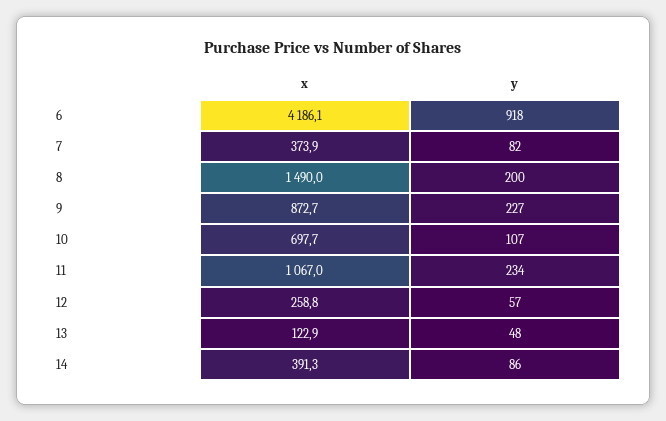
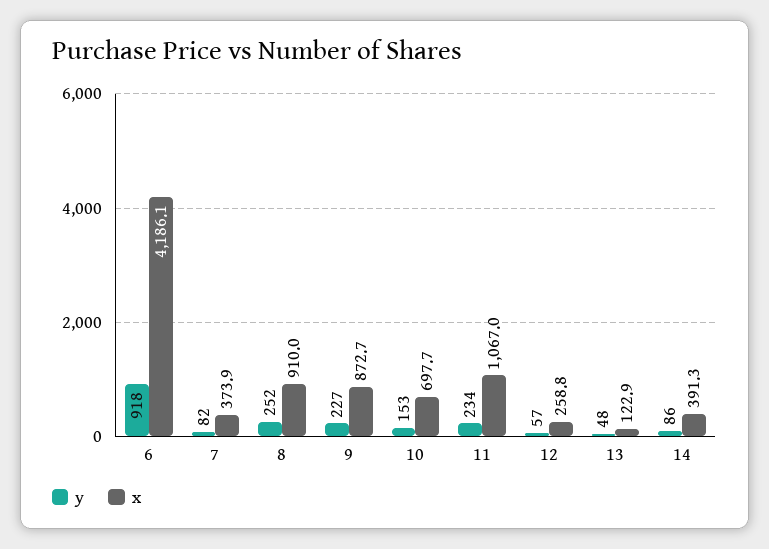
  {
    "x": {
      "6": 4186.1,
      "7": 373.9,
-     "8": 1490,
+     "8": 910,
      "9": 872.7,
      "10": 697.7,
      "11": 1067,
      "12": 258.8,
      "13": 122.9,
      "14": 391.3
    },
    "y": {
      "6": 918,
      "7": 82,
-     "8": 200,
+     "8": 252,
      "9": 227,
-     "10": 107,
+     "10": 153,
      "11": 234,
      "12": 57,
      "13": 48,
      "14": 86
    }
  }

